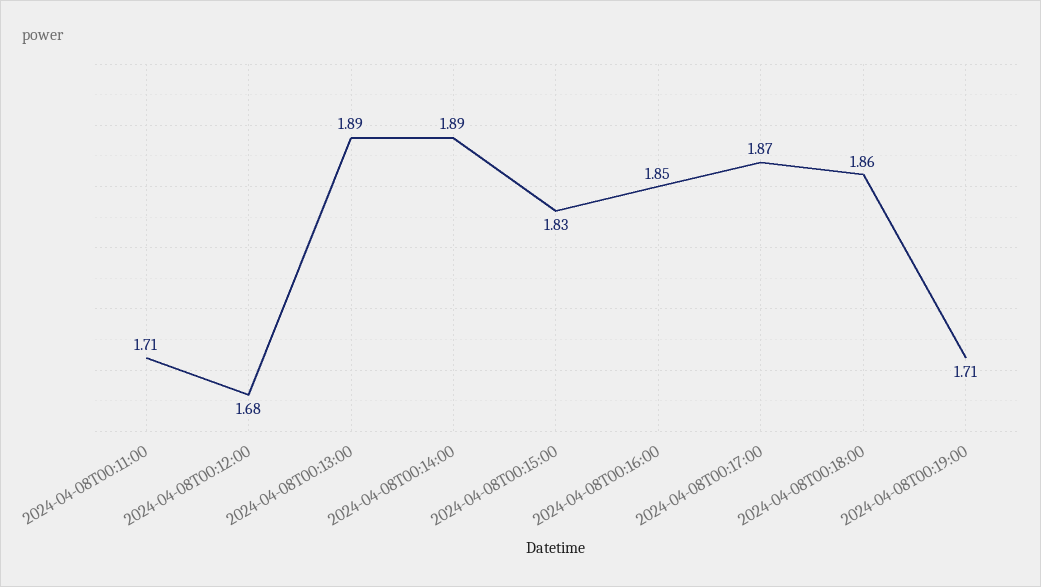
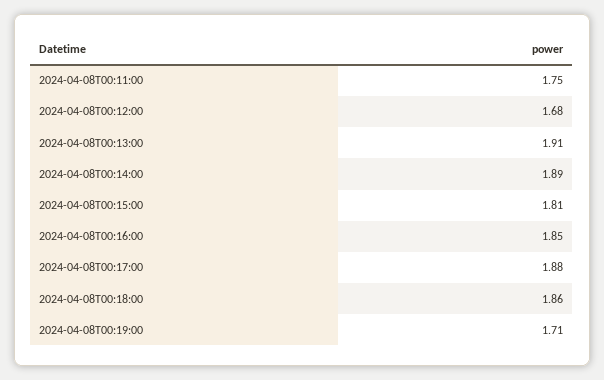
  {
-   "2024-04-08T00:11:00": 1.71,
+   "2024-04-08T00:11:00": 1.75,
    "2024-04-08T00:12:00": 1.68,
-   "2024-04-08T00:13:00": 1.89,
+   "2024-04-08T00:13:00": 1.91,
    "2024-04-08T00:14:00": 1.89,
-   "2024-04-08T00:15:00": 1.83,
+   "2024-04-08T00:15:00": 1.81,
    "2024-04-08T00:16:00": 1.85,
-   "2024-04-08T00:17:00": 1.87,
+   "2024-04-08T00:17:00": 1.88,
    "2024-04-08T00:18:00": 1.86,
    "2024-04-08T00:19:00": 1.71
  }

